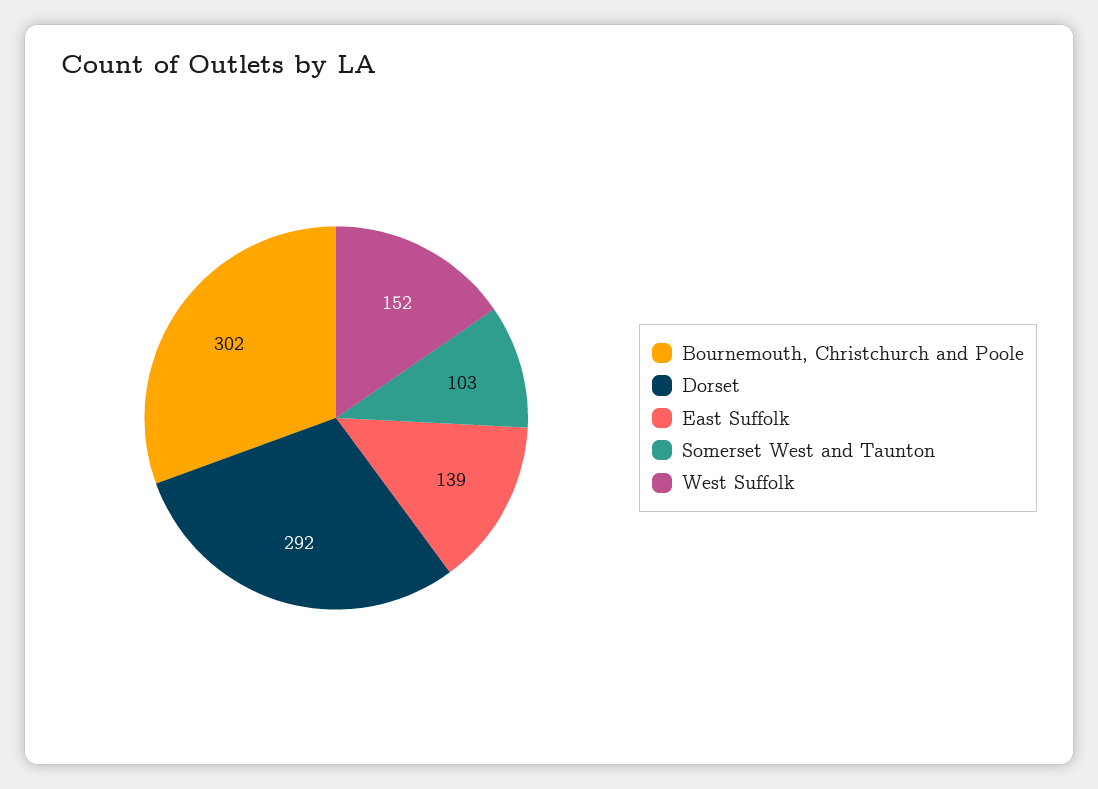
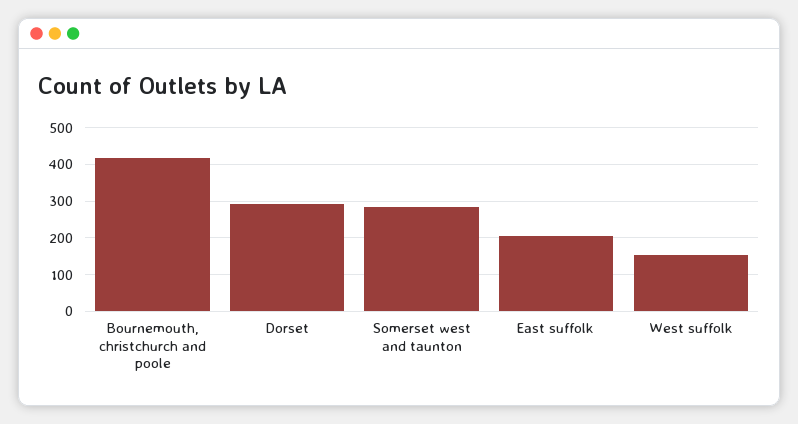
  {
-   "Bournemouth, Christchurch and Poole": 302,
+   "Bournemouth, Christchurch and Poole": 420,
    "Dorset": 292,
-   "East Suffolk": 139,
+   "East Suffolk": 200,
-   "Somerset West and Taunton": 103,
+   "Somerset West and Taunton": 280,
    "West Suffolk": 152
  }

